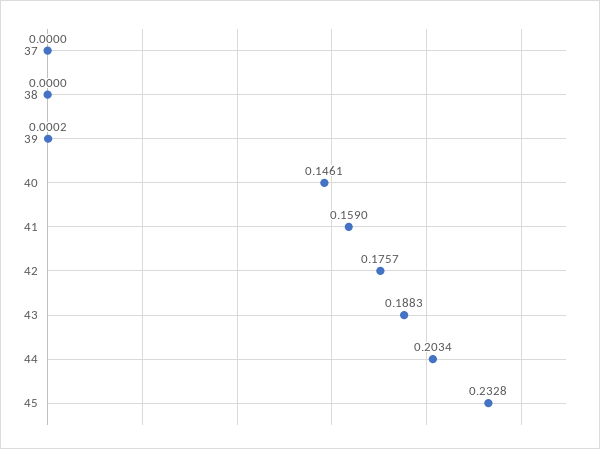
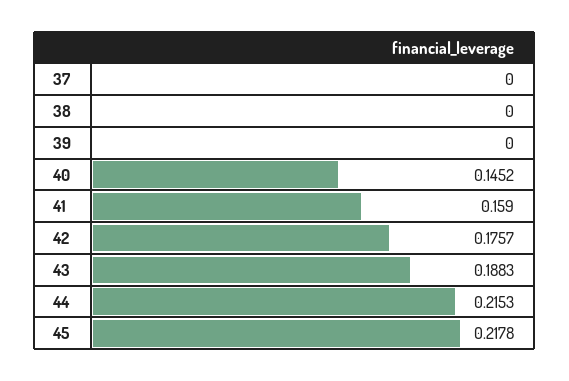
  {
    "37": 0,
    "38": 0,
-   "39": 0.0002,
+   "39": 0,
-   "40": 0.1461,
+   "40": 0.1452,
    "41": 0.159,
    "42": 0.1757,
    "43": 0.1883,
-   "44": 0.2034,
+   "44": 0.2153,
-   "45": 0.2328
+   "45": 0.2178
  }

